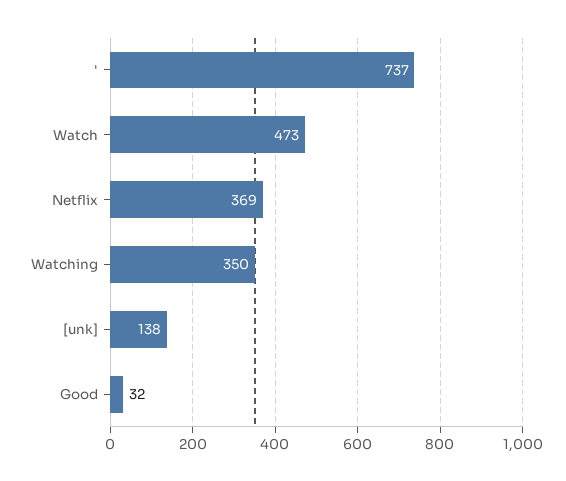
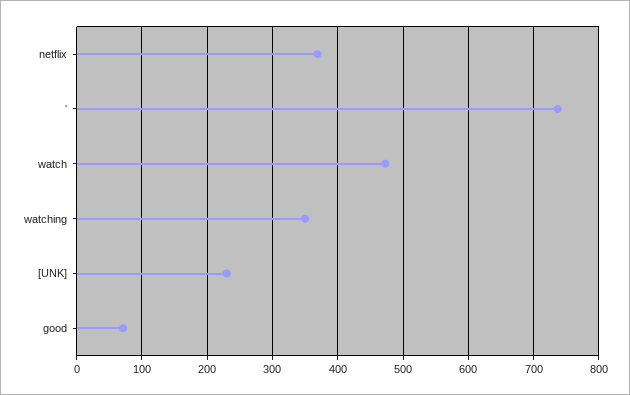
  {
    "'": 737,
    "Watch": 473,
    "Netflix": 369,
    "Watching": 350,
-   "[unk]": 138,
+   "[unk]": 230,
-   "Good": 32
+   "Good": 70
  }

